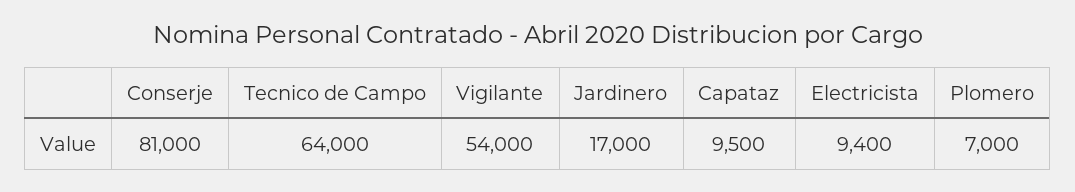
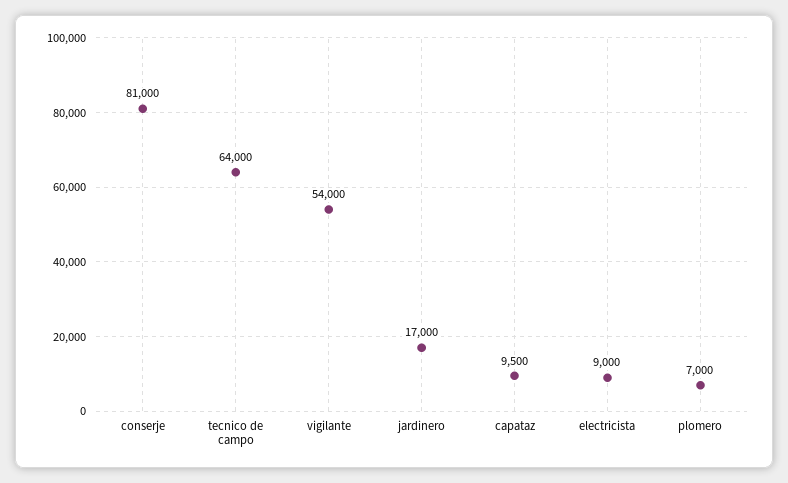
  {
    "Conserje": 81000,
    "Tecnico de Campo": 64000,
    "Vigilante": 54000,
    "Jardinero": 17000,
    "Capataz": 9500,
-   "Electricista": 9400,
+   "Electricista": 9000,
    "Plomero": 7000
  }

